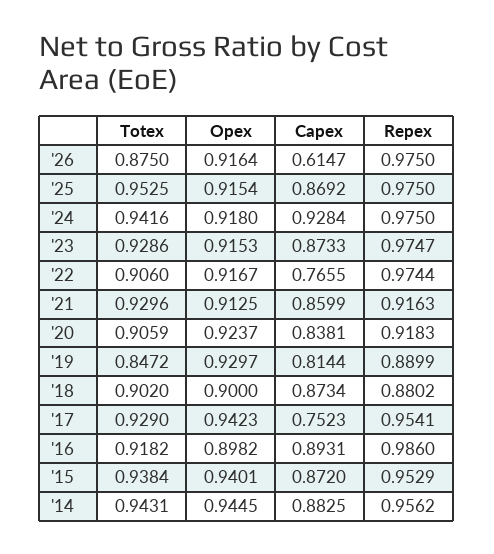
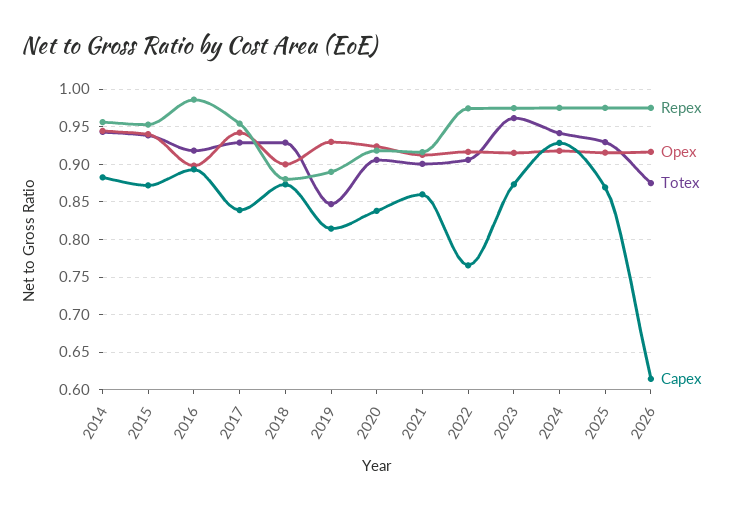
  {
    "Totex": {
      "'26": 0.875,
-     "'25": 0.9525,
+     "'25": 0.93,
      "'24": 0.9416,
-     "'23": 0.9286,
+     "'23": 0.96,
      "'22": 0.906,
-     "'21": 0.9296,
+     "'21": 0.9,
      "'20": 0.9059,
      "'19": 0.8472,
-     "'18": 0.902,
+     "'18": 0.93,
      "'17": 0.929,
      "'16": 0.9182,
      "'15": 0.9384,
      "'14": 0.9431
    },
    "Opex": {
      "'26": 0.9164,
      "'25": 0.9154,
      "'24": 0.918,
      "'23": 0.9153,
      "'22": 0.9167,
      "'21": 0.9125,
      "'20": 0.9237,
      "'19": 0.9297,
      "'18": 0.9,
      "'17": 0.9423,
      "'16": 0.8982,
      "'15": 0.9401,
      "'14": 0.9445
    },
    "Capex": {
      "'26": 0.6147,
      "'25": 0.8692,
      "'24": 0.9284,
      "'23": 0.8733,
      "'22": 0.7655,
      "'21": 0.8599,
      "'20": 0.8381,
      "'19": 0.8144,
      "'18": 0.8734,
-     "'17": 0.7523,
+     "'17": 0.84,
      "'16": 0.8931,
      "'15": 0.872,
      "'14": 0.8825
    },
    "Repex": {
      "'26": 0.975,
      "'25": 0.975,
      "'24": 0.975,
      "'23": 0.9747,
      "'22": 0.9744,
      "'21": 0.9163,
      "'20": 0.9183,
      "'19": 0.8899,
      "'18": 0.8802,
      "'17": 0.9541,
      "'16": 0.986,
      "'15": 0.9529,
      "'14": 0.9562
    }
  }

